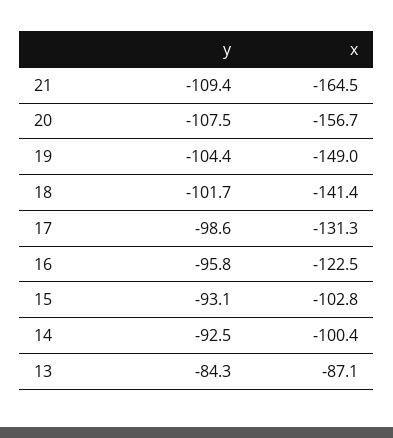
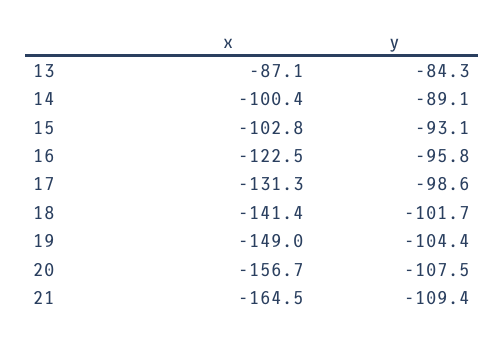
  {
    "y": {
      "21": -109.4,
      "20": -107.5,
      "19": -104.4,
      "18": -101.7,
      "17": -98.6,
      "16": -95.8,
      "15": -93.1,
-     "14": -92.5,
+     "14": -89.1,
      "13": -84.3
    },
    "x": {
      "21": -164.5,
      "20": -156.7,
      "19": -149,
      "18": -141.4,
      "17": -131.3,
      "16": -122.5,
      "15": -102.8,
      "14": -100.4,
      "13": -87.1
    }
  }

